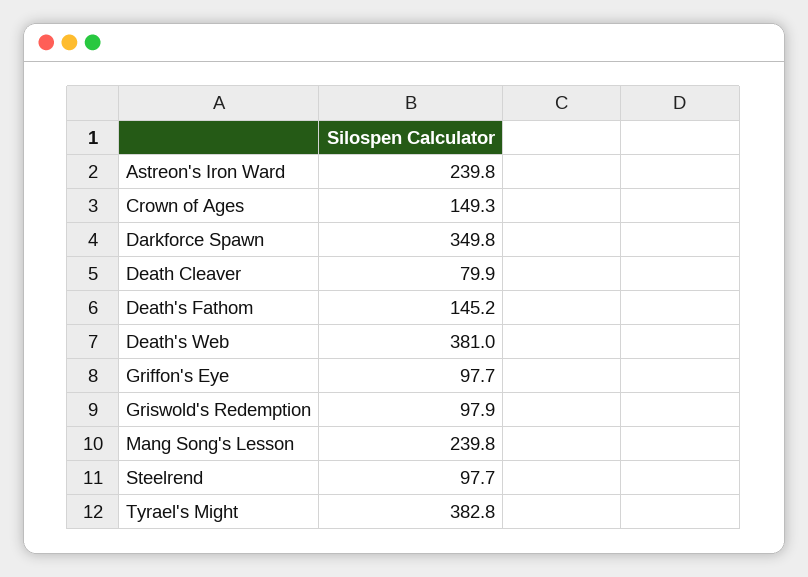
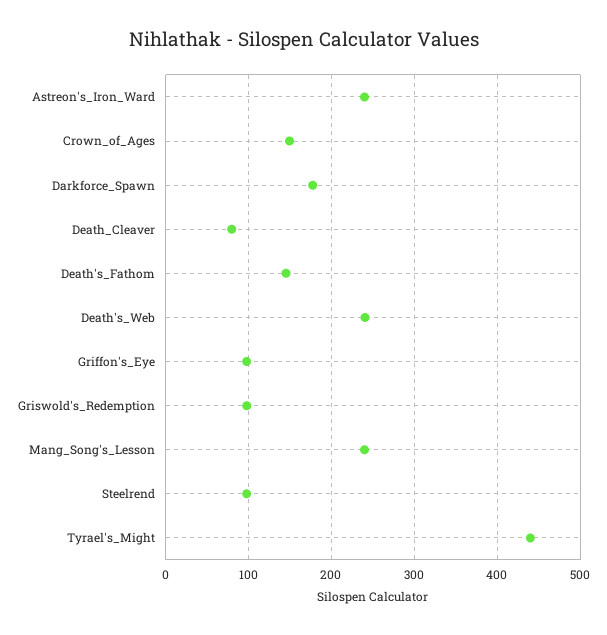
  {
    "Astreon's Iron Ward": 239.8,
    "Crown of Ages": 149.3,
-   "Darkforce Spawn": 349.8,
+   "Darkforce Spawn": 180,
    "Death Cleaver": 79.9,
    "Death's Fathom": 145.2,
-   "Death's Web": 381,
+   "Death's Web": 240,
    "Griffon's Eye": 97.7,
    "Griswold's Redemption": 97.9,
    "Mang Song's Lesson": 239.8,
    "Steelrend": 97.7,
-   "Tyrael's Might": 382.8
+   "Tyrael's Might": 440
  }

